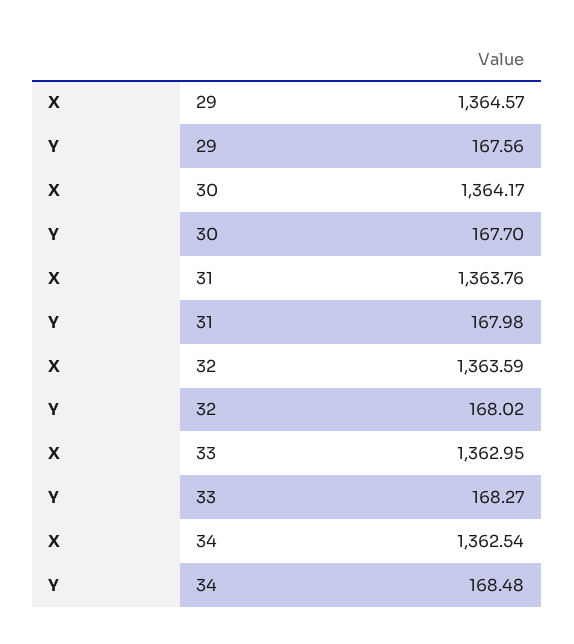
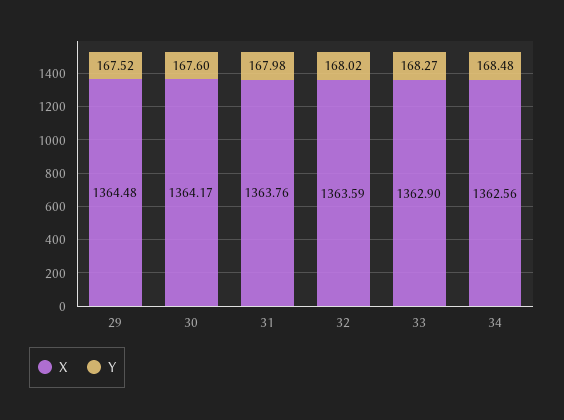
  {
    "X": {
-     "29": 1364.57,
+     "29": 1364.48,
      "30": 1364.17,
      "31": 1363.76,
      "32": 1363.59,
-     "33": 1362.95,
+     "33": 1362.9,
-     "34": 1362.54
+     "34": 1362.56
    },
    "Y": {
-     "29": 167.56,
+     "29": 167.52,
-     "30": 167.7,
+     "30": 167.6,
      "31": 167.98,
      "32": 168.02,
      "33": 168.27,
      "34": 168.48
    }
  }

